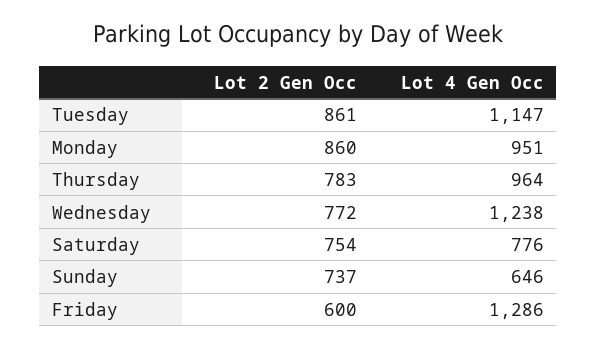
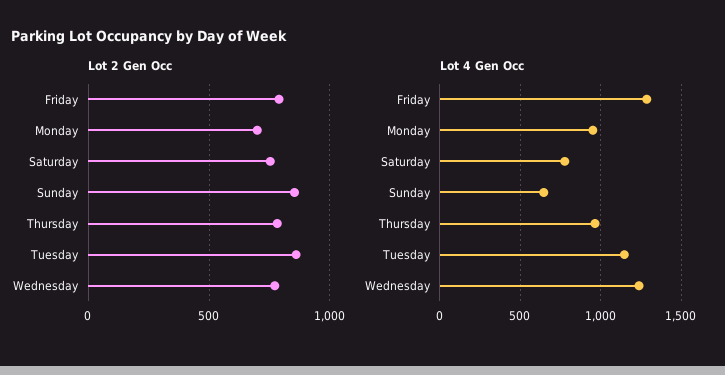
  {
    "Lot 2 Gen Occ": {
      "Tuesday": 861,
-     "Monday": 860,
+     "Monday": 700,
      "Thursday": 783,
      "Wednesday": 772,
      "Saturday": 754,
-     "Sunday": 737,
+     "Sunday": 850,
-     "Friday": 600
+     "Friday": 800
    },
    "Lot 4 Gen Occ": {
      "Tuesday": 1147,
      "Monday": 951,
      "Thursday": 964,
      "Wednesday": 1238,
      "Saturday": 776,
      "Sunday": 646,
      "Friday": 1286
    }
  }

